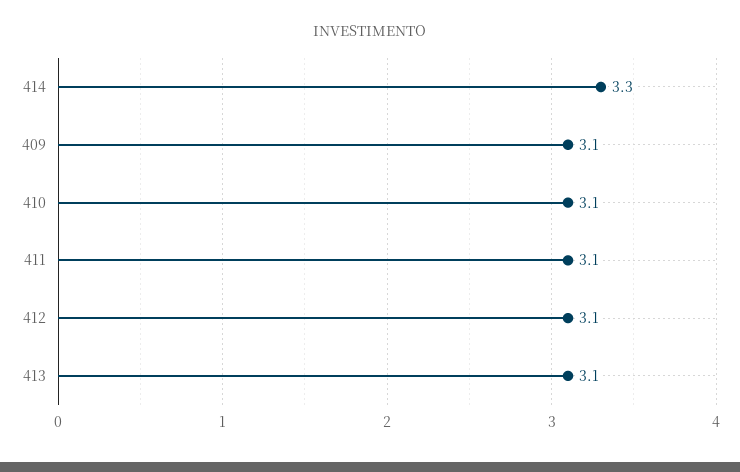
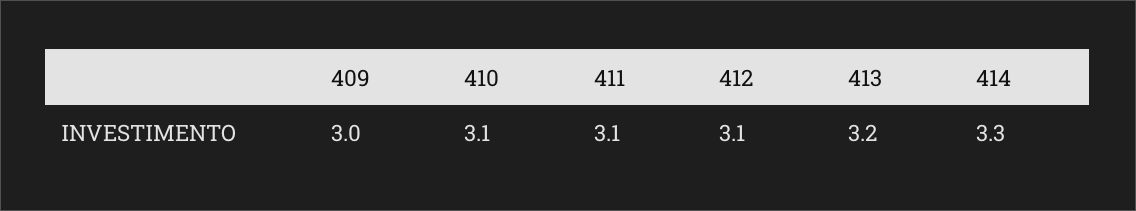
  {
    "414": 3.3,
-   "409": 3.1,
+   "409": 3,
    "410": 3.1,
    "411": 3.1,
    "412": 3.1,
-   "413": 3.1
+   "413": 3.2
  }

